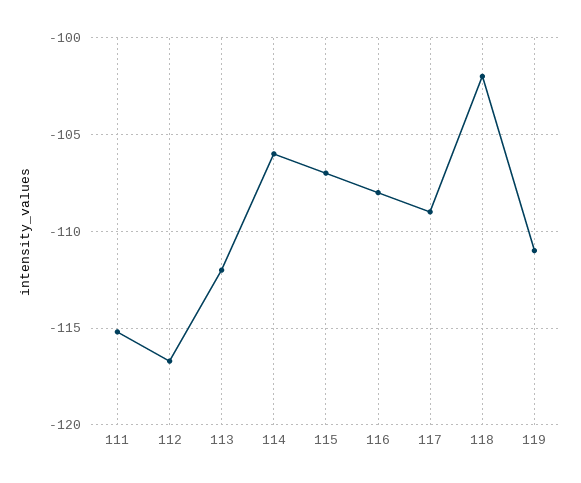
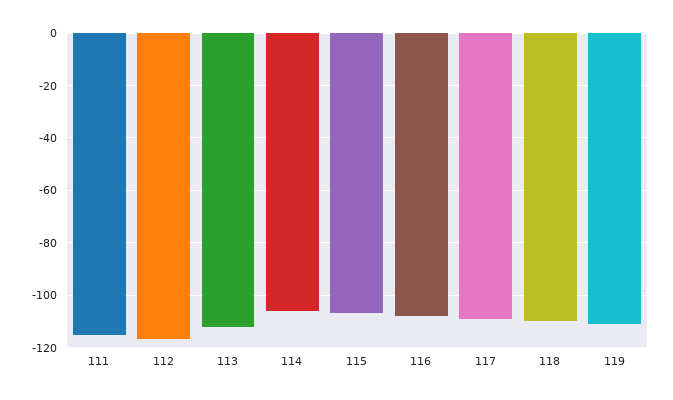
  {
    "111": -115,
    "112": -116.5,
    "113": -112,
    "114": -106,
    "115": -107,
    "116": -108,
    "117": -109,
-   "118": -102,
+   "118": -110,
    "119": -111
  }

